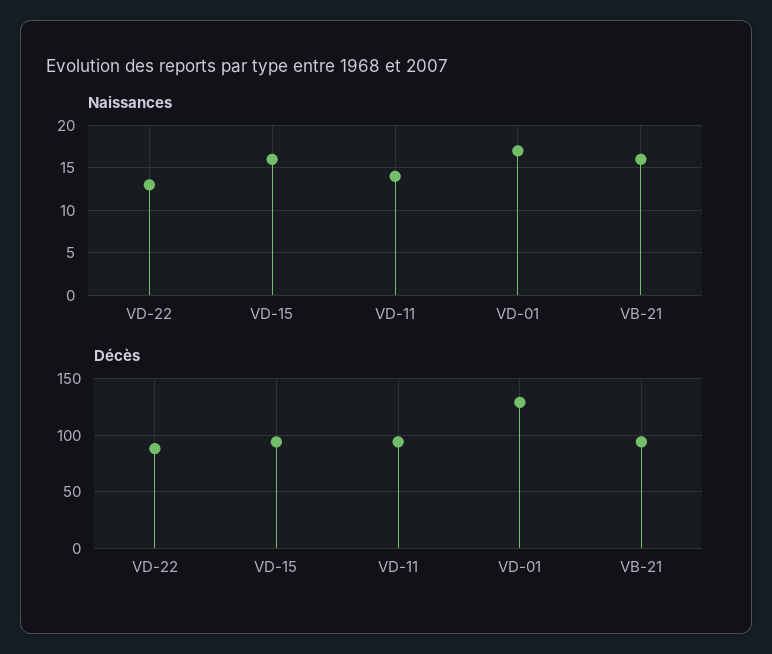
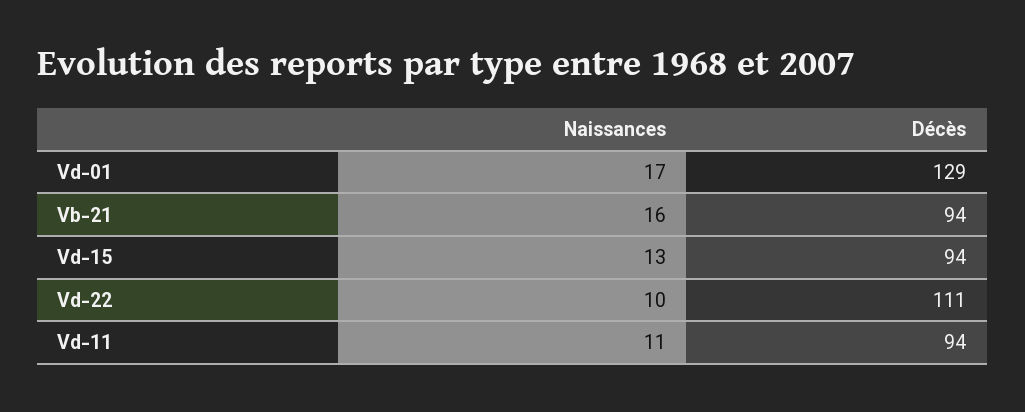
  {
    "Naissances": {
-     "VD-22": 13,
+     "VD-22": 10,
-     "VD-15": 16,
+     "VD-15": 13,
-     "VD-11": 14,
+     "VD-11": 11,
      "VD-01": 17,
      "VB-21": 16
    },
    "Décès": {
-     "VD-22": 90,
+     "VD-22": 111,
      "VD-15": 94,
      "VD-11": 94,
      "VD-01": 129,
      "VB-21": 94
    }
  }

